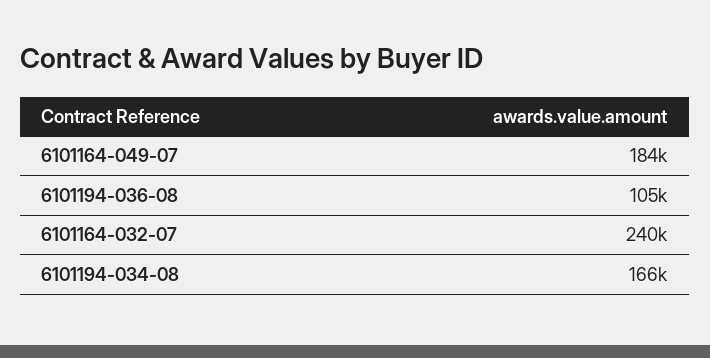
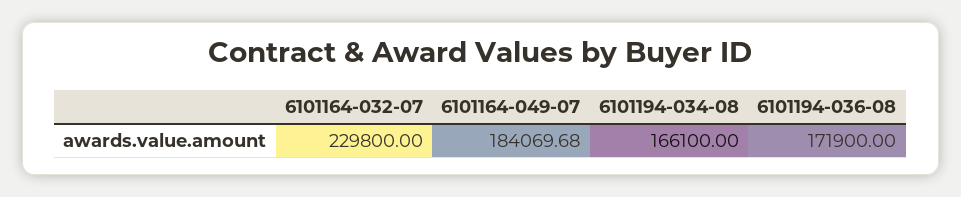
  {
    "6101164-049-07": 184069.68,
-   "6101194-036-08": 105000,
+   "6101194-036-08": 171900,
-   "6101164-032-07": 240000,
+   "6101164-032-07": 229800,
    "6101194-034-08": 166100
  }

